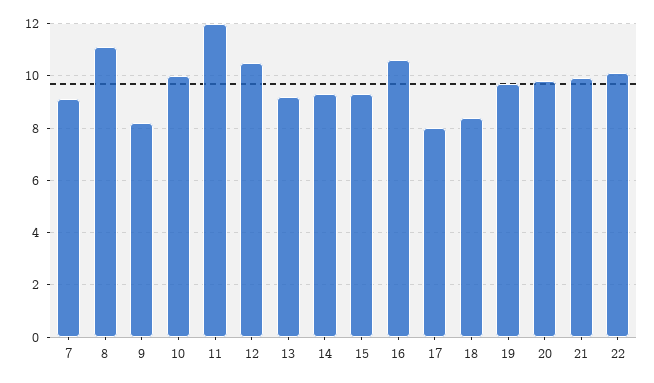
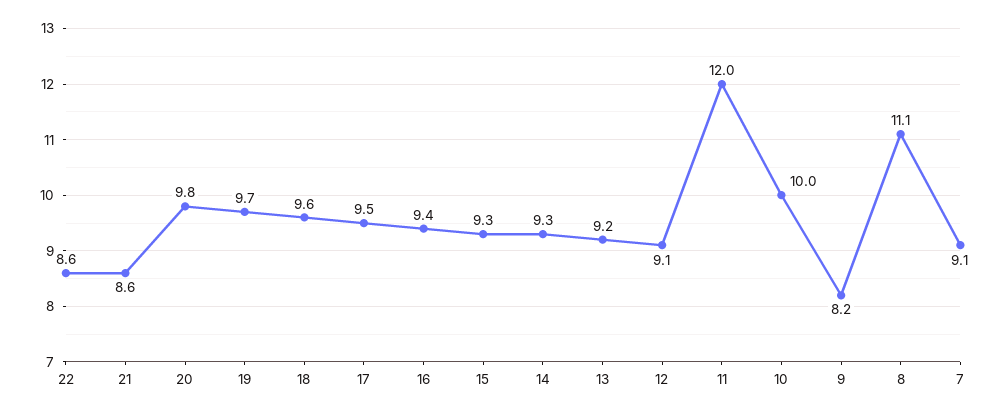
  {
    "7": 9.1,
    "8": 11.1,
    "9": 8.2,
    "10": 10,
    "11": 12,
-   "12": 10.5,
+   "12": 9.1,
    "13": 9.2,
    "14": 9.3,
    "15": 9.3,
-   "16": 10.5,
+   "16": 9.4,
-   "17": 8,
+   "17": 9.5,
-   "18": 8.5,
+   "18": 9.6,
    "19": 9.7,
    "20": 9.8,
-   "21": 10,
+   "21": 8.6,
-   "22": 10
+   "22": 8.6
  }

